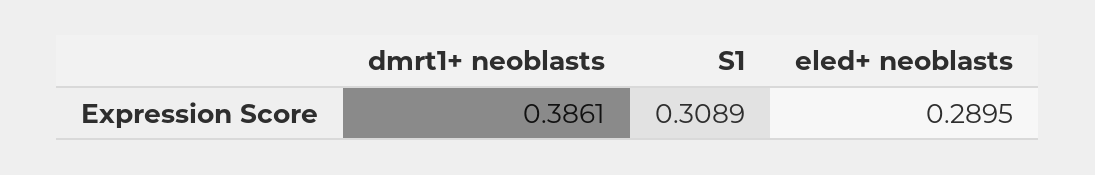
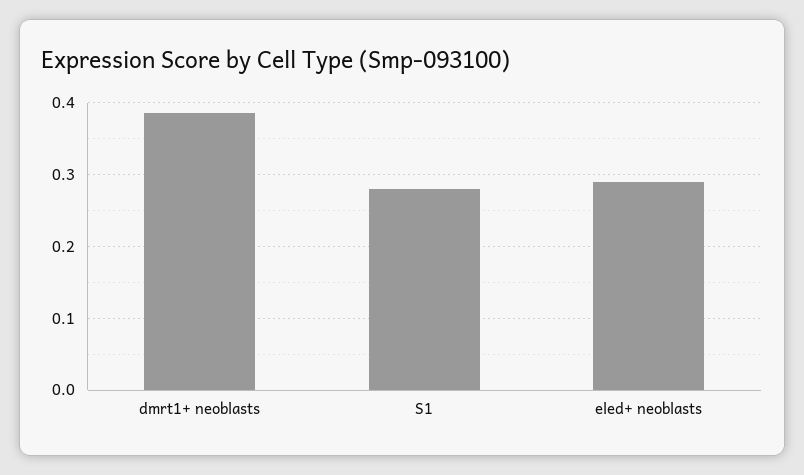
  {
    "dmrt1+ neoblasts": 0.3861,
-   "S1": 0.3089,
+   "S1": 0.28,
    "eled+ neoblasts": 0.2895
  }

